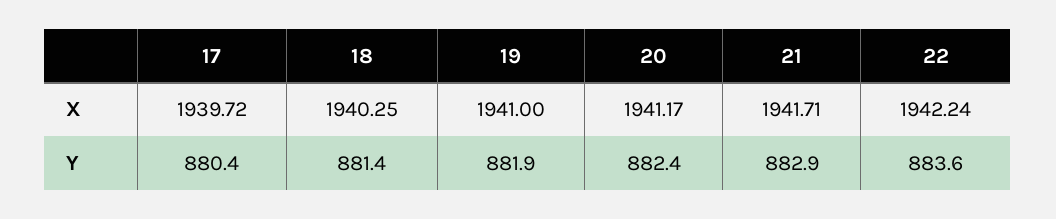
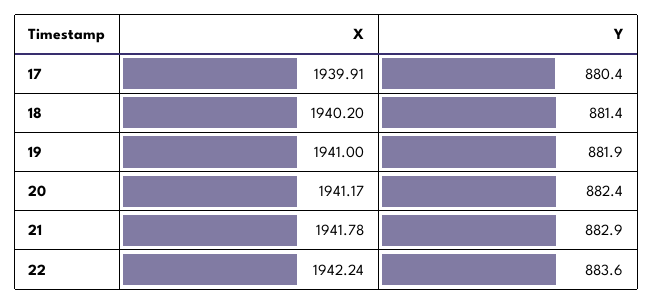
  {
    "17": {
-     "X": 1939.72,
+     "X": 1939.91,
      "Y": 880.4
    },
    "18": {
-     "X": 1940.25,
+     "X": 1940.2,
      "Y": 881.4
    },
    "19": {
      "X": 1941,
      "Y": 881.9
    },
    "20": {
      "X": 1941.17,
      "Y": 882.4
    },
    "21": {
-     "X": 1941.71,
+     "X": 1941.78,
      "Y": 882.9
    },
    "22": {
      "X": 1942.24,
      "Y": 883.6
    }
  }

